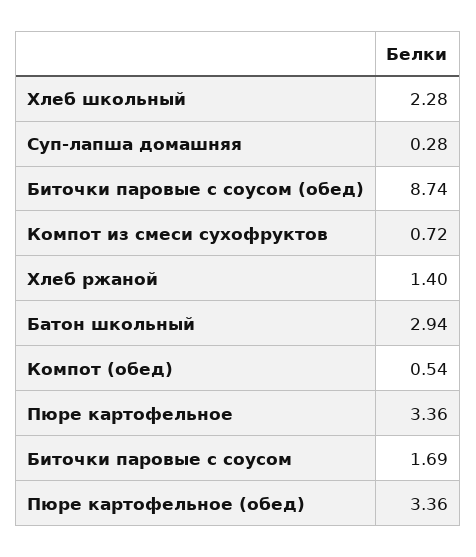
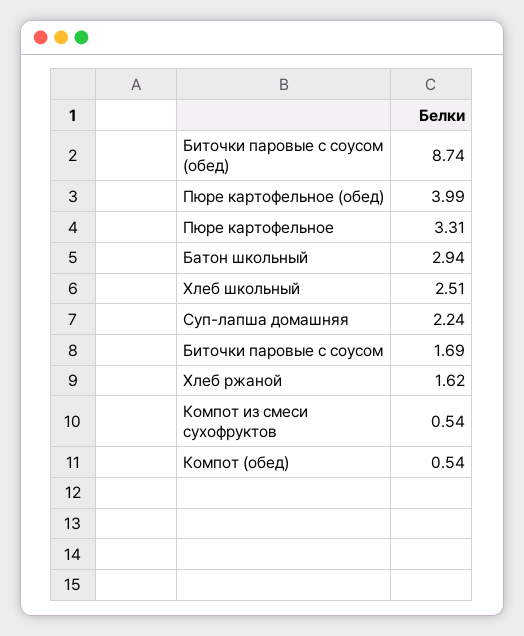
  {
-   "Хлеб школьный": 2.28,
+   "Хлеб школьный": 2.51,
-   "Суп-лапша домашняя": 0.28,
+   "Суп-лапша домашняя": 2.24,
    "Биточки паровые с соусом (обед)": 8.74,
-   "Компот из смеси сухофруктов": 0.72,
+   "Компот из смеси сухофруктов": 0.54,
-   "Хлеб ржаной": 1.4,
+   "Хлеб ржаной": 1.62,
    "Батон школьный": 2.94,
    "Компот (обед)": 0.54,
-   "Пюре картофельное": 3.36,
+   "Пюре картофельное": 3.31,
    "Биточки паровые с соусом": 1.69,
-   "Пюре картофельное (обед)": 3.36
+   "Пюре картофельное (обед)": 3.99
  }

